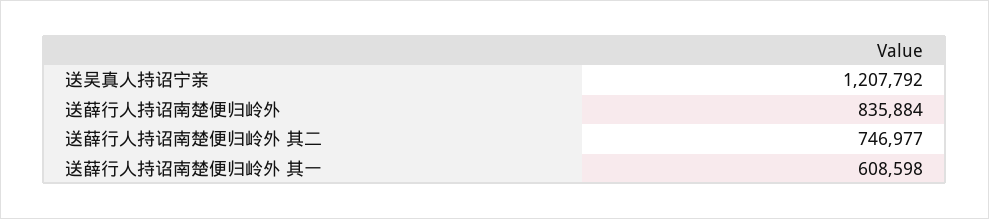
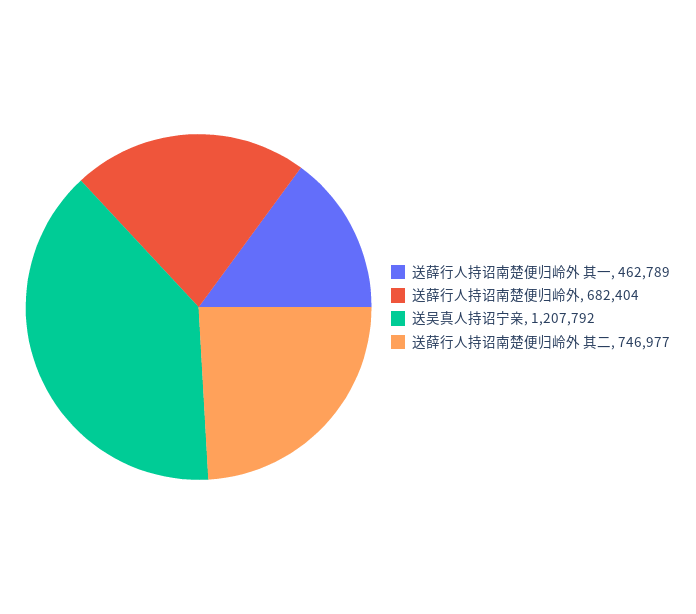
  {
    "送吴真人持诏宁亲": 1207792,
-   "送薛行人持诏南楚便归岭外": 835884,
+   "送薛行人持诏南楚便归岭外": 682404,
    "送薛行人持诏南楚便归岭外 其二": 746977,
-   "送薛行人持诏南楚便归岭外 其一": 608598
+   "送薛行人持诏南楚便归岭外 其一": 462789
  }

